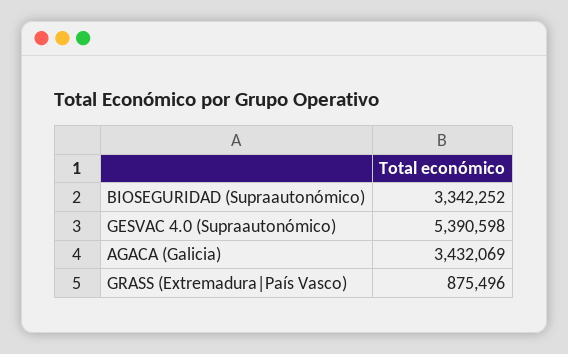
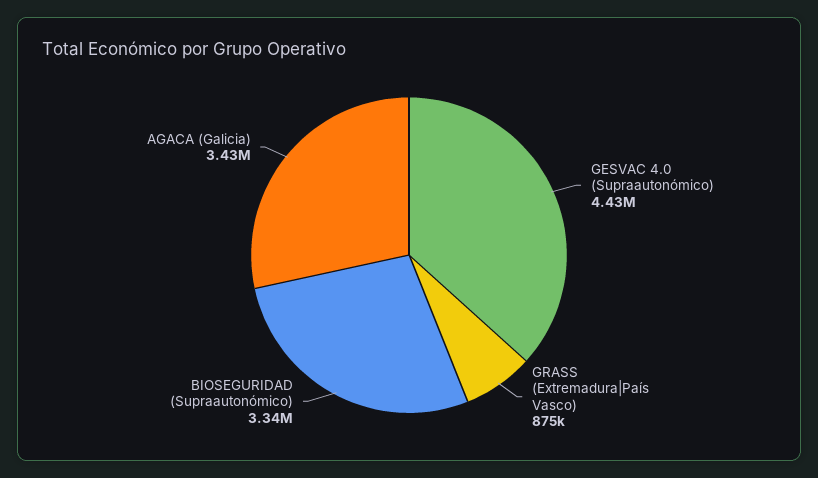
  {
    "BIOSEGURIDAD (Supraautonómico)": 3342252,
-   "GESVAC 4.0 (Supraautonómico)": 5390598,
+   "GESVAC 4.0 (Supraautonómico)": 4430000,
    "AGACA (Galicia)": 3432069,
    "GRASS (Extremadura|País Vasco)": 875496
  }

